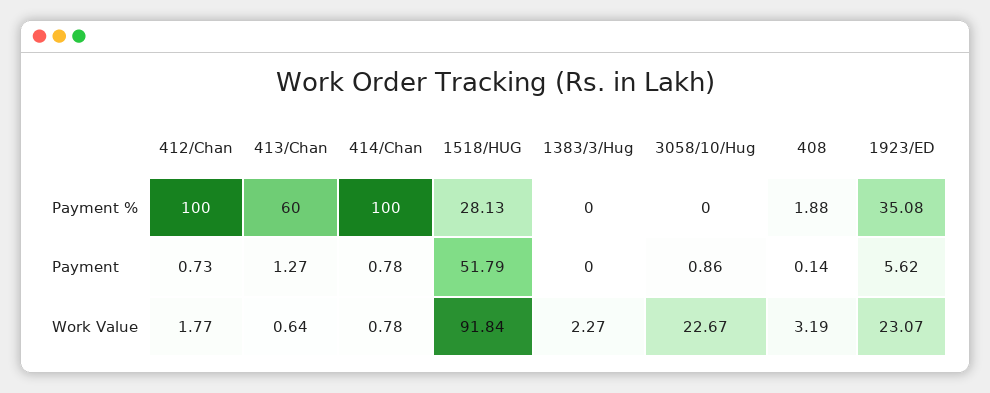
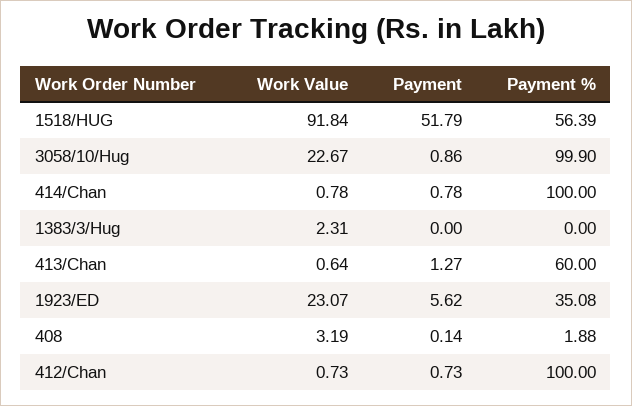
  {
    "412/Chan": {
      "Payment %": 100,
      "Payment": 0.73,
-     "Work Value": 1.77
+     "Work Value": 0.73
    },
    "413/Chan": {
      "Payment %": 60,
      "Payment": 1.27,
      "Work Value": 0.64
    },
    "414/Chan": {
      "Payment %": 100,
      "Payment": 0.78,
      "Work Value": 0.78
    },
    "1518/HUG": {
-     "Payment %": 28.13,
+     "Payment %": 56.39,
      "Payment": 51.79,
      "Work Value": 91.84
    },
    "1383/3/Hug": {
      "Payment %": 0,
      "Payment": 0,
-     "Work Value": 2.27
+     "Work Value": 2.31
    },
    "3058/10/Hug": {
-     "Payment %": 0,
+     "Payment %": 99.9,
      "Payment": 0.86,
      "Work Value": 22.67
    },
    "408": {
      "Payment %": 1.88,
      "Payment": 0.14,
      "Work Value": 3.19
    },
    "1923/ED": {
      "Payment %": 35.08,
      "Payment": 5.62,
      "Work Value": 23.07
    }
  }

